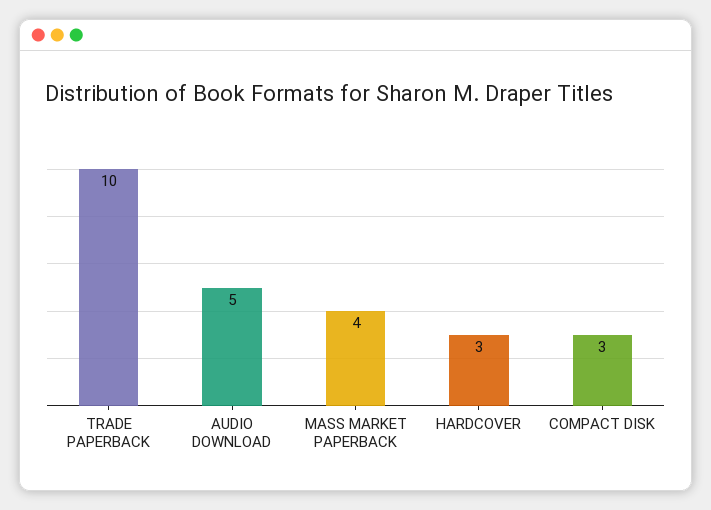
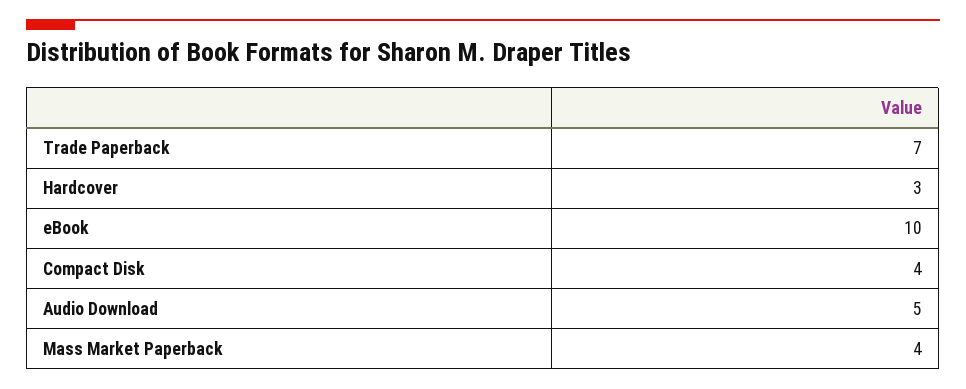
  {
-   "TRADE PAPERBACK": 10,
+   "TRADE PAPERBACK": 7,
    "AUDIO DOWNLOAD": 5,
    "MASS MARKET PAPERBACK": 4,
    "HARDCOVER": 3,
-   "COMPACT DISK": 3
+   "COMPACT DISK": 4,
+   "eBook": 10
  }

